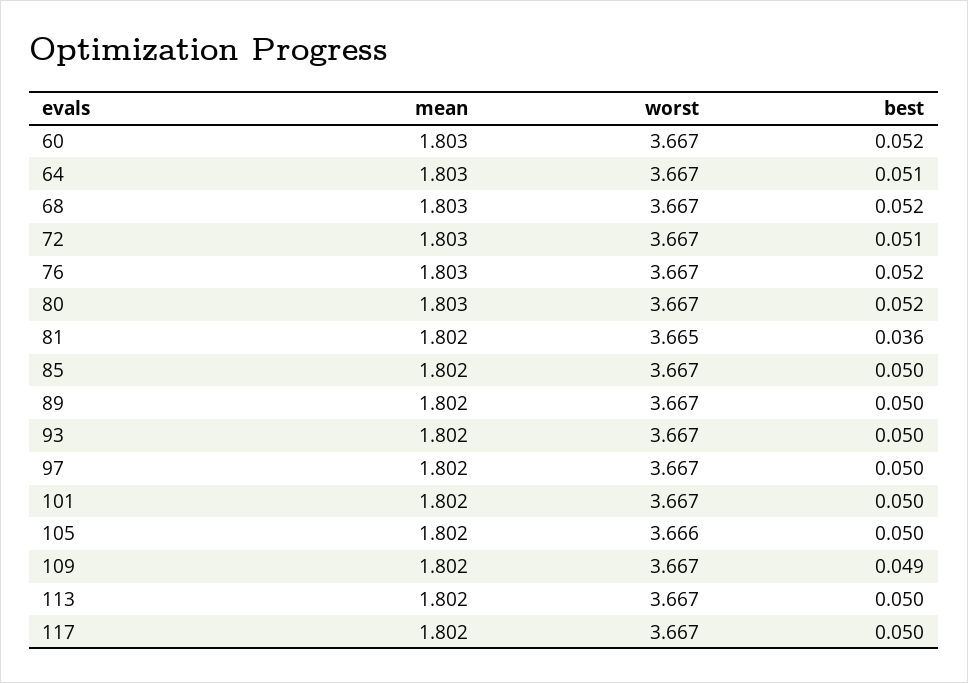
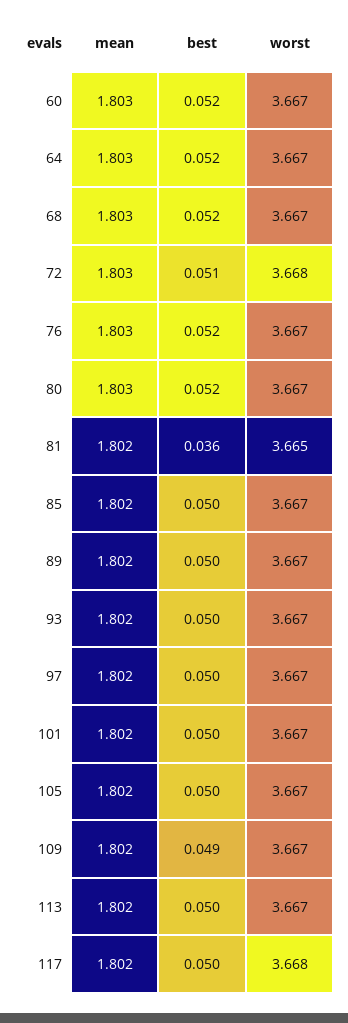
  {
    "mean": {
      "60": 1.803,
      "64": 1.803,
      "68": 1.803,
      "72": 1.803,
      "76": 1.803,
      "80": 1.803,
      "81": 1.802,
      "85": 1.802,
      "89": 1.802,
      "93": 1.802,
      "97": 1.802,
      "101": 1.802,
      "105": 1.802,
      "109": 1.802,
      "113": 1.802,
      "117": 1.802
    },
    "worst": {
      "60": 3.667,
      "64": 3.667,
      "68": 3.667,
-     "72": 3.667,
+     "72": 3.668,
      "76": 3.667,
      "80": 3.667,
      "81": 3.665,
      "85": 3.667,
      "89": 3.667,
      "93": 3.667,
      "97": 3.667,
      "101": 3.667,
-     "105": 3.666,
+     "105": 3.667,
      "109": 3.667,
      "113": 3.667,
-     "117": 3.667
+     "117": 3.668
    },
    "best": {
      "60": 0.052,
-     "64": 0.051,
+     "64": 0.052,
      "68": 0.052,
      "72": 0.051,
      "76": 0.052,
      "80": 0.052,
      "81": 0.036,
      "85": 0.05,
      "89": 0.05,
      "93": 0.05,
      "97": 0.05,
      "101": 0.05,
      "105": 0.05,
      "109": 0.049,
      "113": 0.05,
      "117": 0.05
    }
  }

